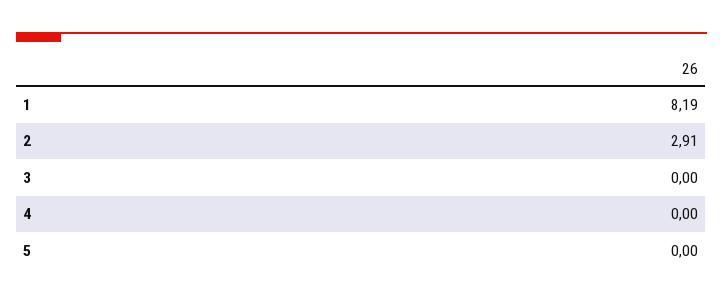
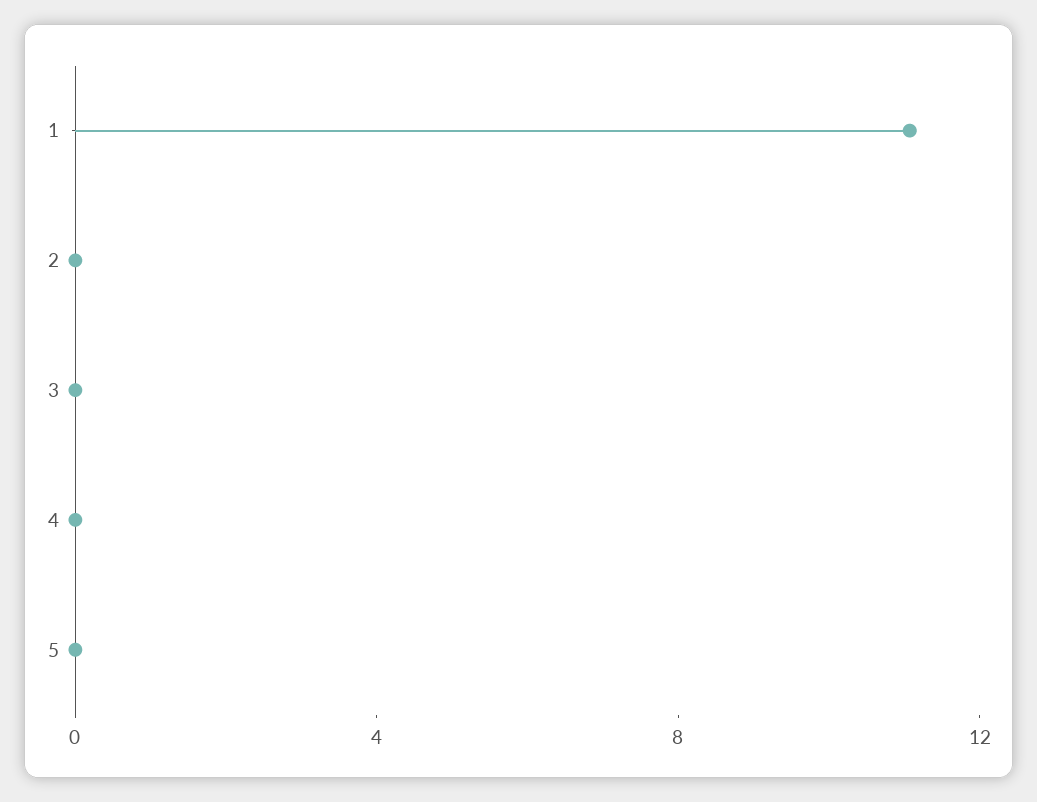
  {
-   "1": 8.19,
+   "1": 11,
-   "2": 2.91,
+   "2": 0,
    "3": 0,
    "4": 0,
    "5": 0
  }

